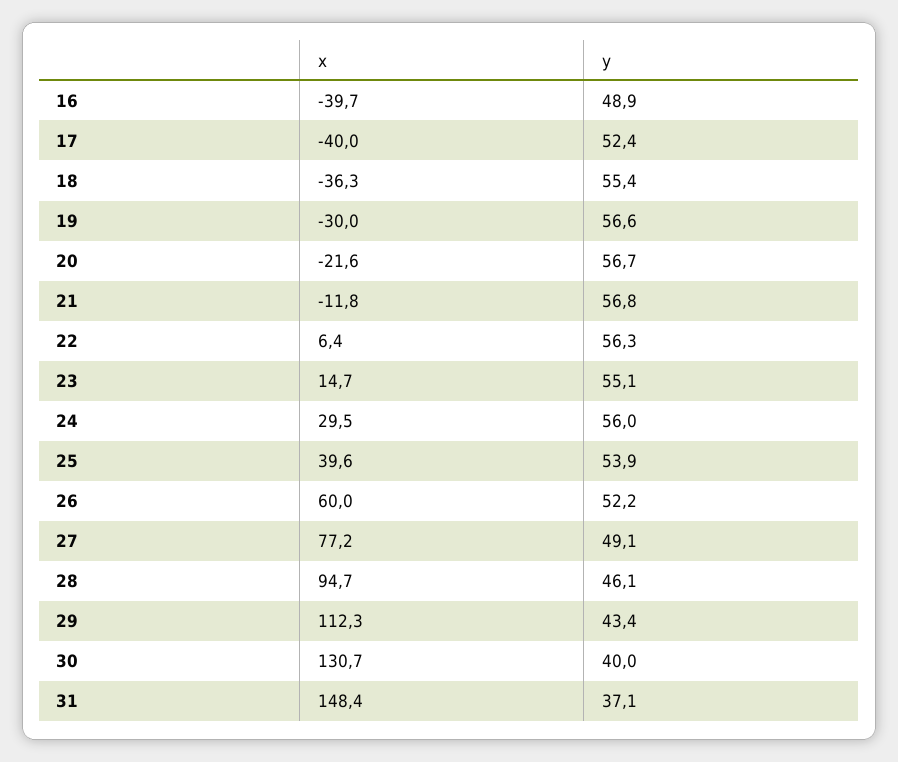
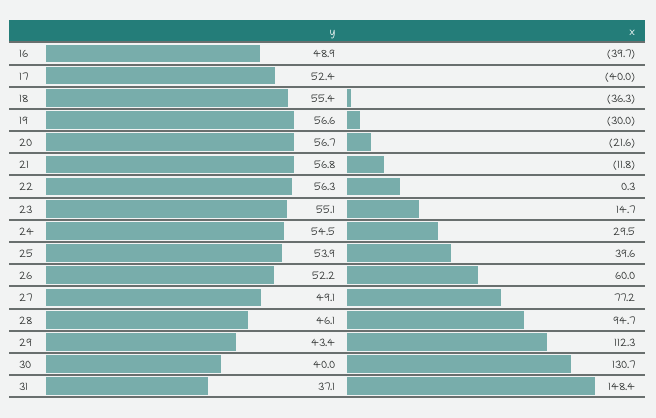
  {
    "x": {
      "16": -39.7,
      "17": -40,
      "18": -36.3,
      "19": -30,
      "20": -21.6,
      "21": -11.8,
-     "22": 6.4,
+     "22": 0.3,
      "23": 14.7,
      "24": 29.5,
      "25": 39.6,
      "26": 60,
      "27": 77.2,
      "28": 94.7,
      "29": 112.3,
      "30": 130.7,
      "31": 148.4
    },
    "y": {
      "16": 48.9,
      "17": 52.4,
      "18": 55.4,
      "19": 56.6,
      "20": 56.7,
      "21": 56.8,
      "22": 56.3,
      "23": 55.1,
-     "24": 56,
+     "24": 54.5,
      "25": 53.9,
      "26": 52.2,
      "27": 49.1,
      "28": 46.1,
      "29": 43.4,
      "30": 40,
      "31": 37.1
    }
  }

